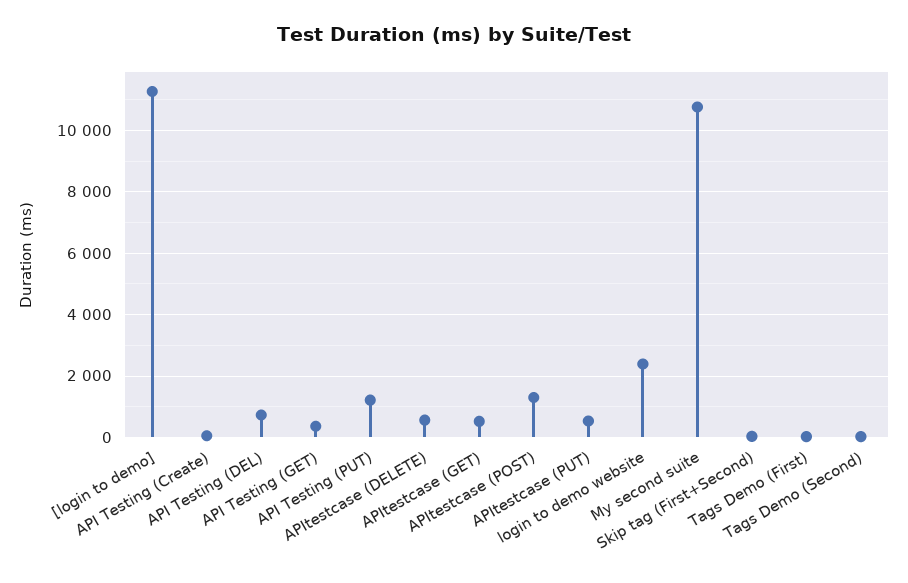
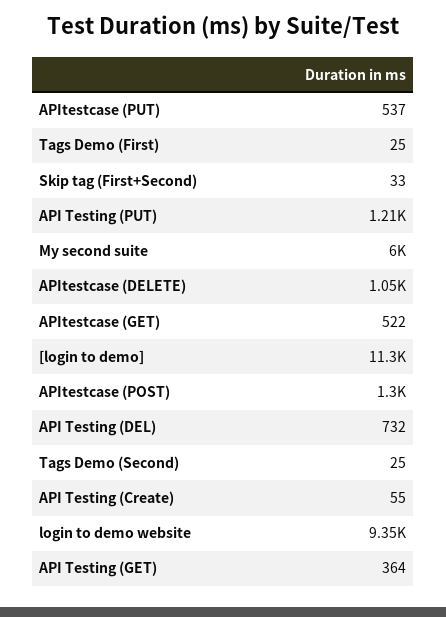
  {
    "[login to demo]": 11300,
    "API Testing (Create)": 55,
    "API Testing (DEL)": 732,
    "API Testing (GET)": 364,
    "API Testing (PUT)": 1210,
-   "APItestcase (DELETE)": 600,
+   "APItestcase (DELETE)": 1050,
    "APItestcase (GET)": 522,
    "APItestcase (POST)": 1300,
    "APItestcase (PUT)": 537,
-   "login to demo website": 2400,
+   "login to demo website": 9350,
-   "My second suite": 10800,
+   "My second suite": 6000,
    "Skip tag (First+Second)": 33,
    "Tags Demo (First)": 25,
    "Tags Demo (Second)": 25
  }

